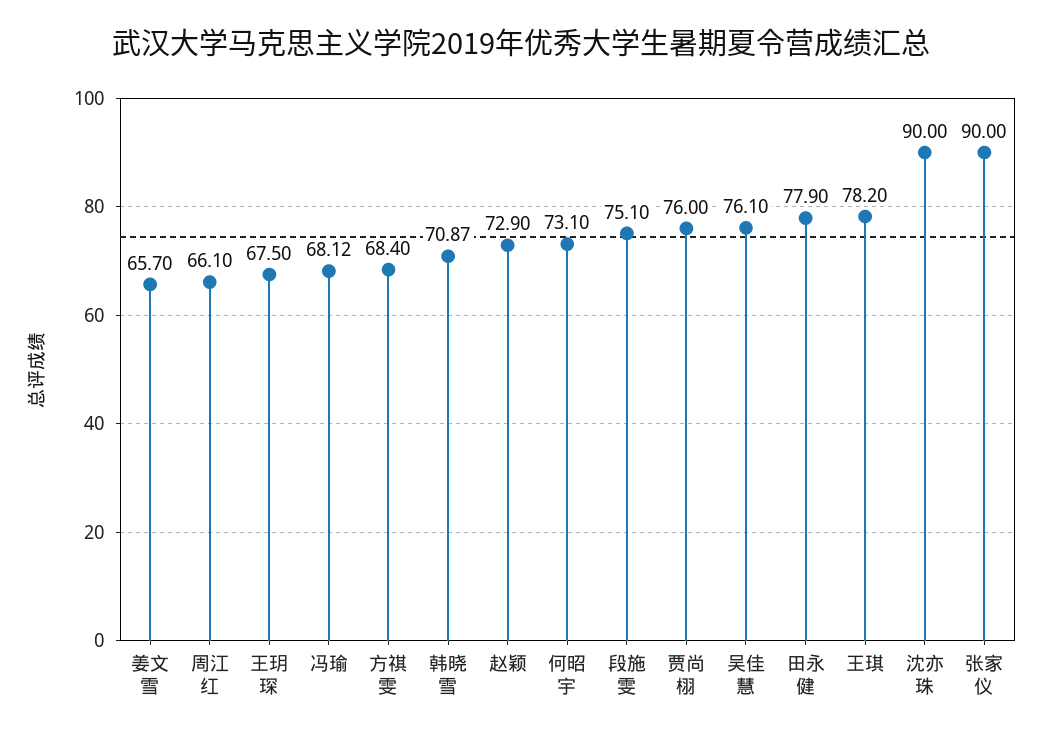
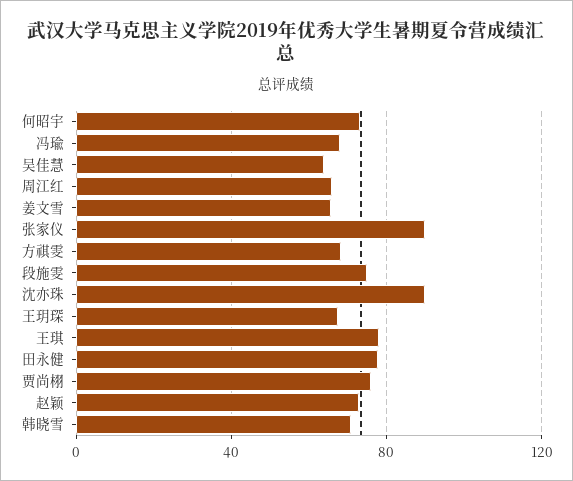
  {
    "姜文雪": 65.7,
    "周江红": 66.1,
    "王玥琛": 67.5,
    "冯瑜": 68.12,
    "方祺雯": 68.4,
    "韩晓雪": 70.87,
    "赵颖": 72.9,
    "何昭宇": 73.1,
    "段施雯": 75.1,
    "贾尚栩": 76,
-   "吴佳慧": 76.1,
+   "吴佳慧": 65,
    "田永健": 77.9,
    "王琪": 78.2,
    "沈亦珠": 90,
    "张家仪": 90
  }

